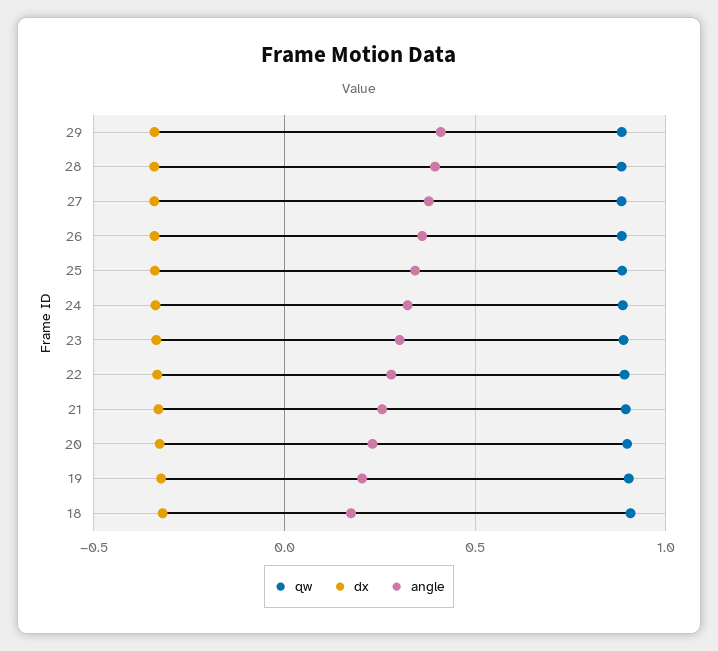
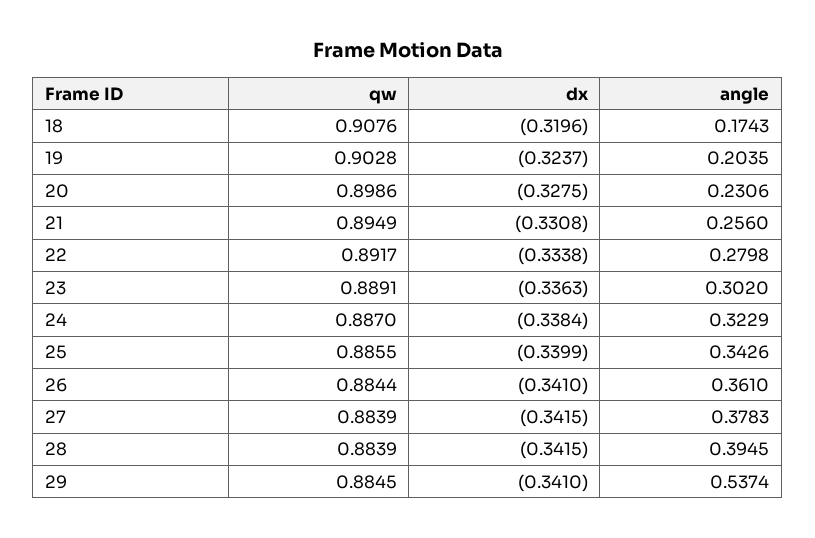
  {
    "qw": {
      "29": 0.8845,
      "28": 0.8839,
      "27": 0.8839,
      "26": 0.8844,
      "25": 0.8855,
      "24": 0.887,
      "23": 0.8891,
      "22": 0.8917,
      "21": 0.8949,
      "20": 0.8986,
      "19": 0.9028,
      "18": 0.9076
    },
    "dx": {
      "29": -0.341,
      "28": -0.3415,
      "27": -0.3415,
      "26": -0.341,
      "25": -0.3399,
      "24": -0.3384,
      "23": -0.3363,
      "22": -0.3338,
      "21": -0.3308,
      "20": -0.3275,
      "19": -0.3237,
      "18": -0.3196
    },
    "angle": {
-     "29": 0.4,
+     "29": 0.5374,
      "28": 0.3945,
      "27": 0.3783,
      "26": 0.361,
      "25": 0.3426,
      "24": 0.3229,
      "23": 0.302,
      "22": 0.2798,
      "21": 0.256,
      "20": 0.2306,
      "19": 0.2035,
      "18": 0.1743
    }
  }

